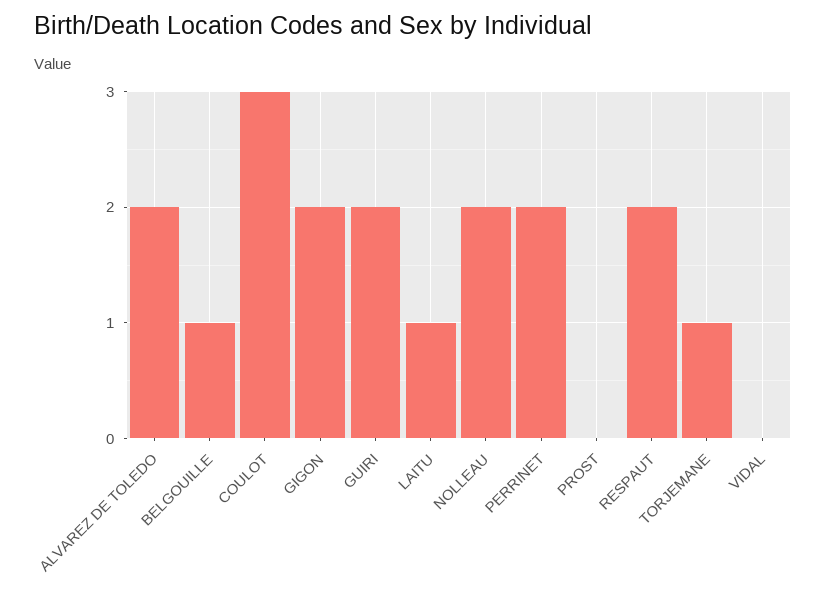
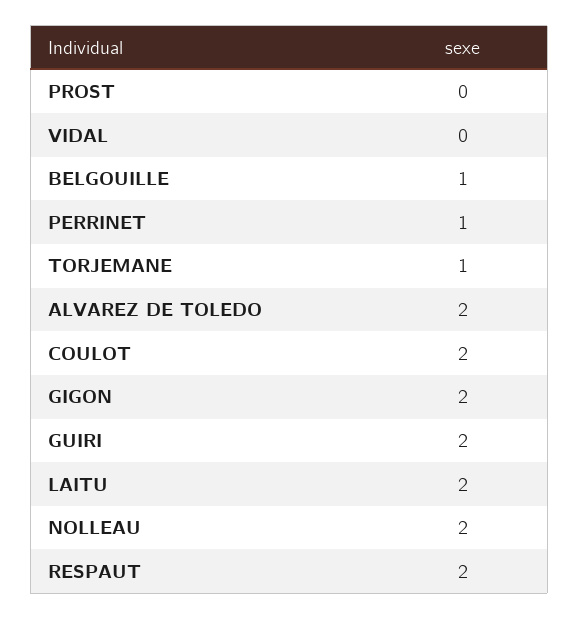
  {
    "ALVAREZ DE TOLEDO": 2,
    "BELGOUILLE": 1,
-   "COULOT": 3,
+   "COULOT": 2,
    "GIGON": 2,
    "GUIRI": 2,
-   "LAITU": 1,
+   "LAITU": 2,
    "NOLLEAU": 2,
-   "PERRINET": 2,
+   "PERRINET": 1,
    "PROST": 0,
    "RESPAUT": 2,
    "TORJEMANE": 1,
    "VIDAL": 0
  }

